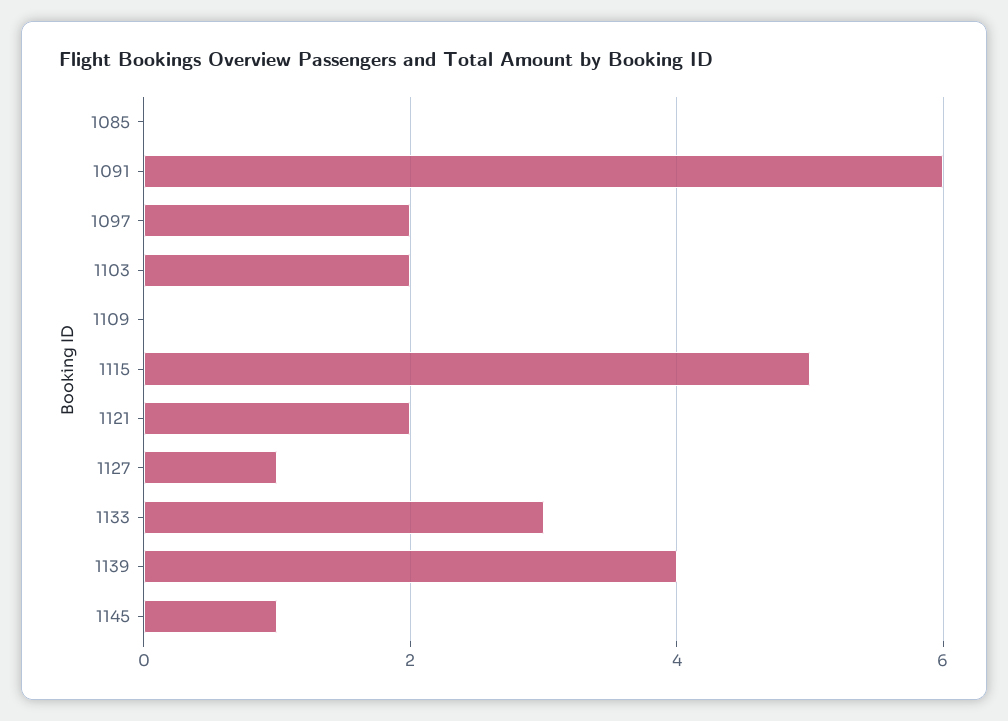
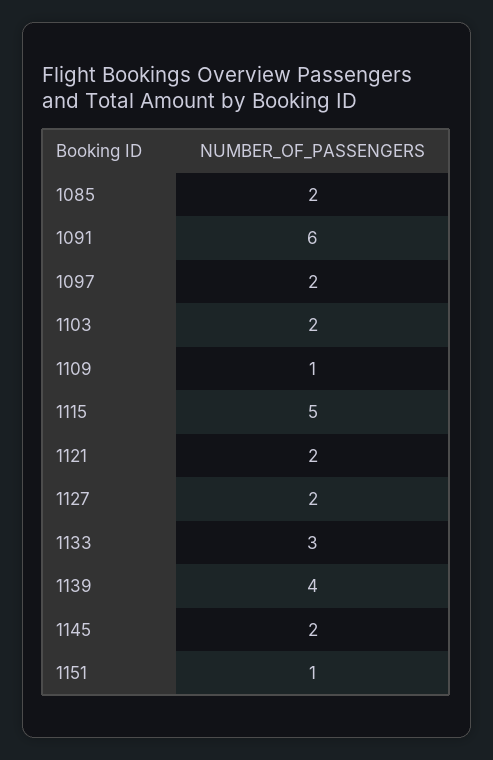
  {
-   "1085": 0,
+   "1085": 2,
    "1091": 6,
    "1097": 2,
    "1103": 2,
-   "1109": 0,
+   "1109": 1,
    "1115": 5,
    "1121": 2,
-   "1127": 1,
+   "1127": 2,
    "1133": 3,
    "1139": 4,
-   "1145": 1
+   "1145": 2,
+   "1151": 1
  }

